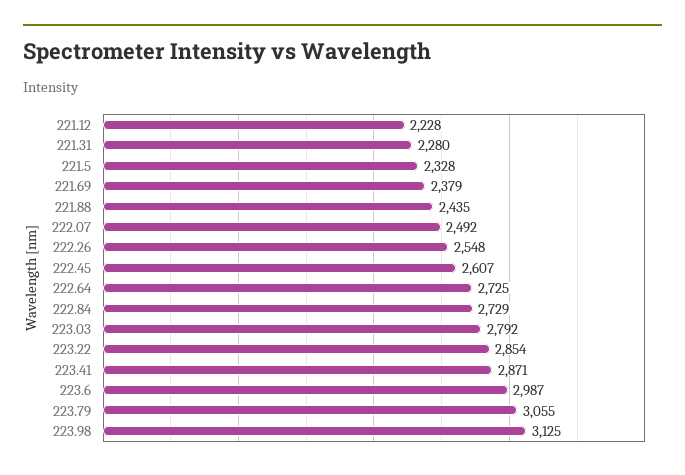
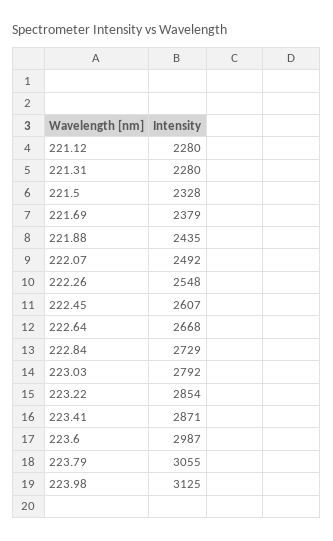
  {
-   "221.12": 2228,
+   "221.12": 2280,
    "221.31": 2280,
    "221.5": 2328,
    "221.69": 2379,
    "221.88": 2435,
    "222.07": 2492,
    "222.26": 2548,
    "222.45": 2607,
-   "222.64": 2725,
+   "222.64": 2668,
    "222.84": 2729,
    "223.03": 2792,
    "223.22": 2854,
    "223.41": 2871,
    "223.6": 2987,
    "223.79": 3055,
    "223.98": 3125
  }

